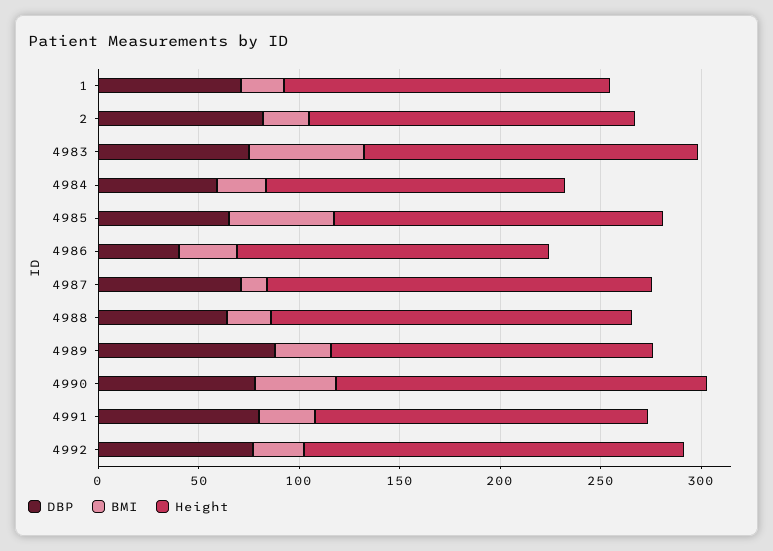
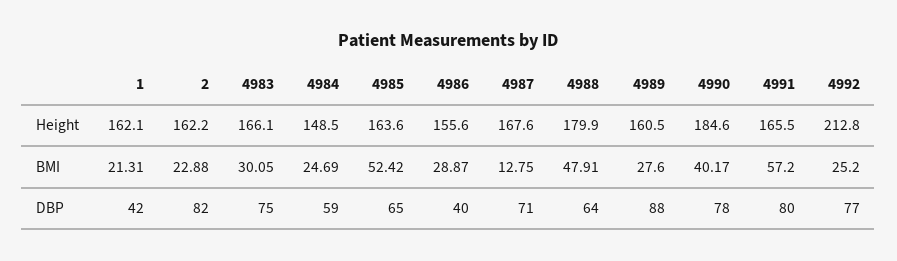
  {
    "DBP": {
-     "1": 70,
+     "1": 42,
      "2": 82,
      "4983": 75,
      "4984": 59,
      "4985": 65,
      "4986": 40,
      "4987": 71,
      "4988": 64,
      "4989": 88,
      "4990": 78,
      "4991": 80,
      "4992": 77
    },
    "BMI": {
      "1": 21.31,
      "2": 22.88,
-     "4983": 60,
+     "4983": 30.05,
      "4984": 24.69,
      "4985": 52.42,
      "4986": 28.87,
      "4987": 12.75,
-     "4988": 20,
+     "4988": 47.91,
      "4989": 27.6,
      "4990": 40.17,
-     "4991": 30,
+     "4991": 57.2,
      "4992": 25.2
    },
    "Height": {
      "1": 162.1,
      "2": 162.2,
      "4983": 166.1,
      "4984": 148.5,
      "4985": 163.6,
      "4986": 155.6,
-     "4987": 190,
+     "4987": 167.6,
      "4988": 179.9,
      "4989": 160.5,
      "4990": 184.6,
      "4991": 165.5,
-     "4992": 190
+     "4992": 212.8
    }
  }

